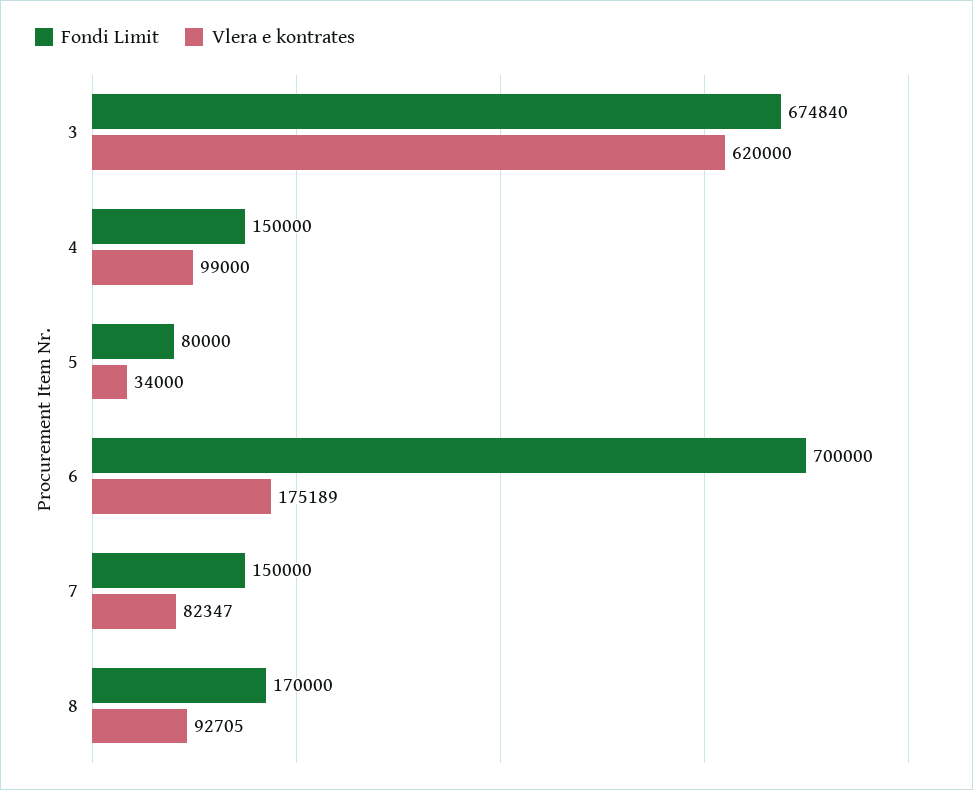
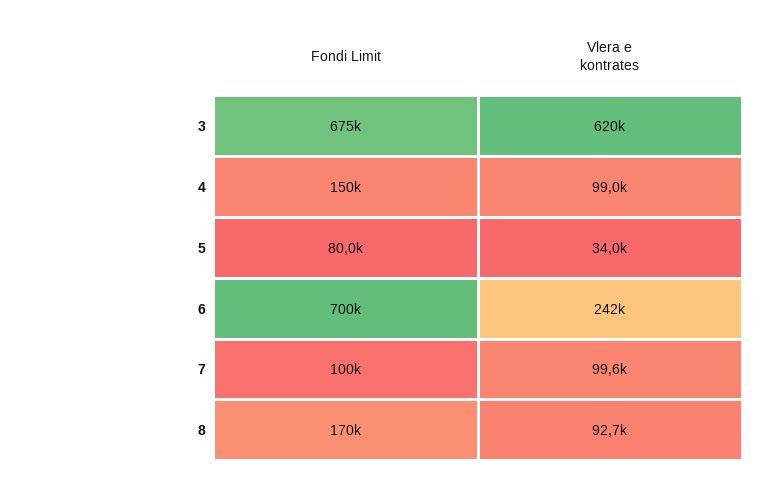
  {
    "Fondi Limit": {
      "3": 674840,
      "4": 150000,
      "5": 80000,
      "6": 700000,
-     "7": 150000,
+     "7": 100000,
      "8": 170000
    },
    "Vlera e kontrates": {
      "3": 620000,
      "4": 99000,
      "5": 34000,
-     "6": 175189,
+     "6": 242000,
-     "7": 82347,
+     "7": 99600,
      "8": 92705
    }
  }

